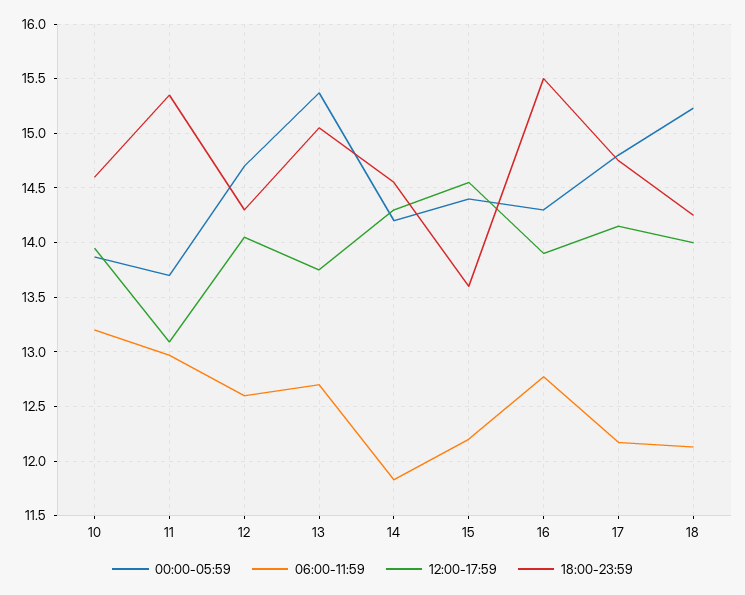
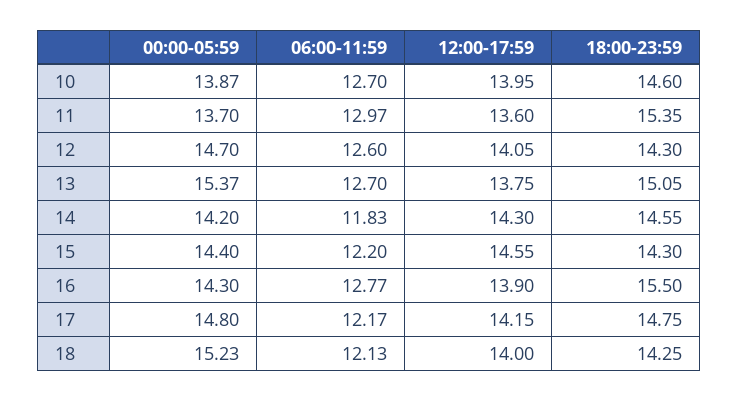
  {
    "00:00-05:59": {
      "10": 13.87,
      "11": 13.7,
      "12": 14.7,
      "13": 15.37,
      "14": 14.2,
      "15": 14.4,
      "16": 14.3,
      "17": 14.8,
      "18": 15.23
    },
    "06:00-11:59": {
-     "10": 13.2,
+     "10": 12.7,
      "11": 12.97,
      "12": 12.6,
      "13": 12.7,
      "14": 11.83,
      "15": 12.2,
      "16": 12.77,
      "17": 12.17,
      "18": 12.13
    },
    "12:00-17:59": {
      "10": 13.95,
-     "11": 13.1,
+     "11": 13.6,
      "12": 14.05,
      "13": 13.75,
      "14": 14.3,
      "15": 14.55,
      "16": 13.9,
      "17": 14.15,
      "18": 14
    },
    "18:00-23:59": {
      "10": 14.6,
      "11": 15.35,
      "12": 14.3,
      "13": 15.05,
      "14": 14.55,
-     "15": 13.6,
+     "15": 14.3,
      "16": 15.5,
      "17": 14.75,
      "18": 14.25
    }
  }

